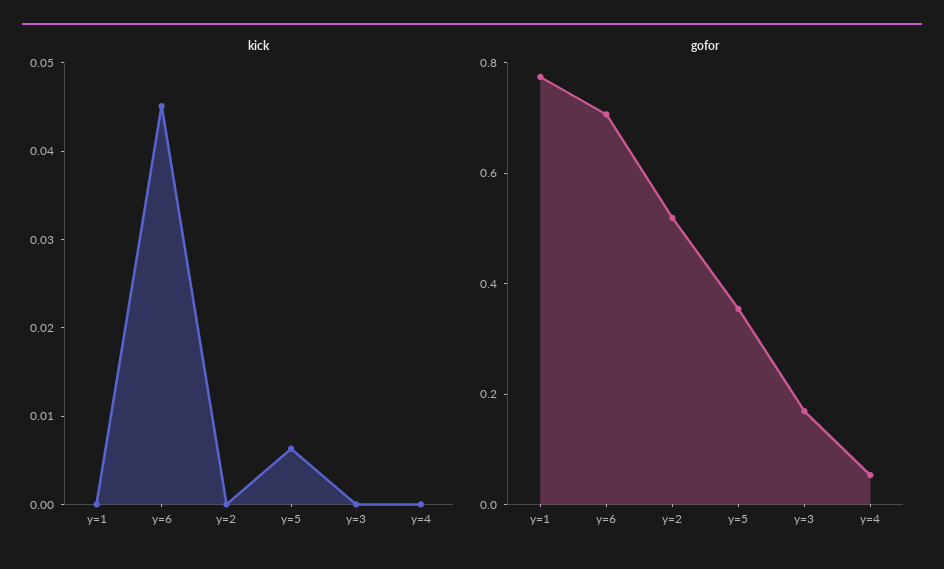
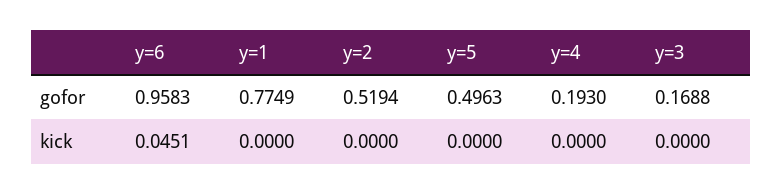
  {
    "kick": {
      "y=1": 0,
      "y=6": 0.0451,
      "y=2": 0,
-     "y=5": 0.006,
+     "y=5": 0,
      "y=3": 0,
      "y=4": 0
    },
    "gofor": {
      "y=1": 0.7749,
-     "y=6": 0.7,
+     "y=6": 0.9583,
      "y=2": 0.5194,
-     "y=5": 0.35,
+     "y=5": 0.4963,
      "y=3": 0.1688,
-     "y=4": 0.05
+     "y=4": 0.193
    }
  }

